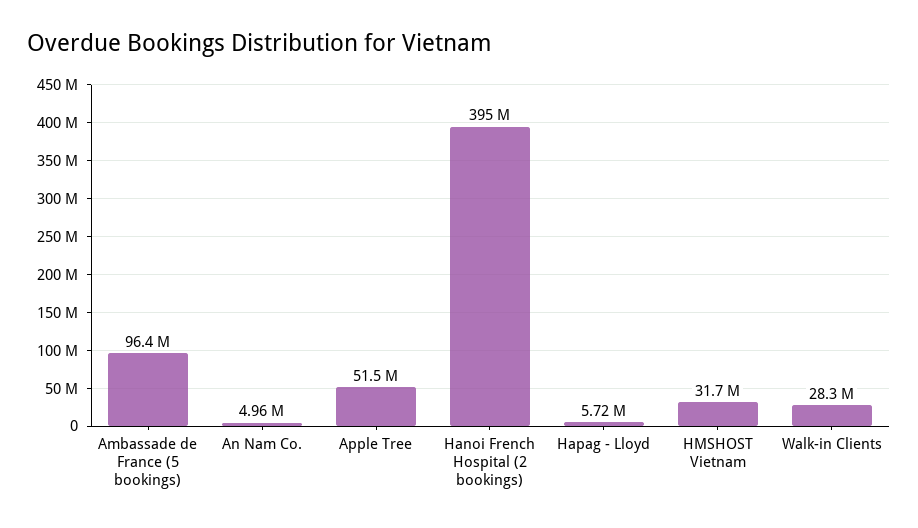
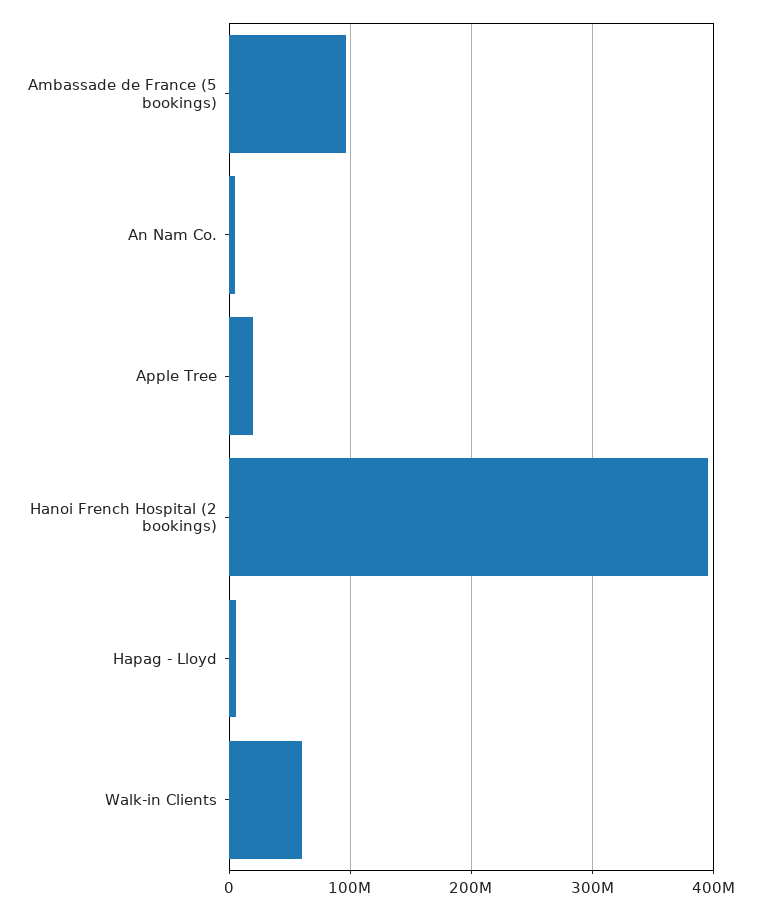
  {
    "Ambassade de France (5 bookings)": 96400000,
    "An Nam Co.": 4960000,
-   "Apple Tree": 51500000,
+   "Apple Tree": 20000000,
    "Hanoi French Hospital (2 bookings)": 395000000,
    "Hapag - Lloyd": 5720000,
-   "HMSHOST Vietnam": 31700000,
-   "Walk-in Clients": 28300000
+   "Walk-in Clients": 60000000
  }

